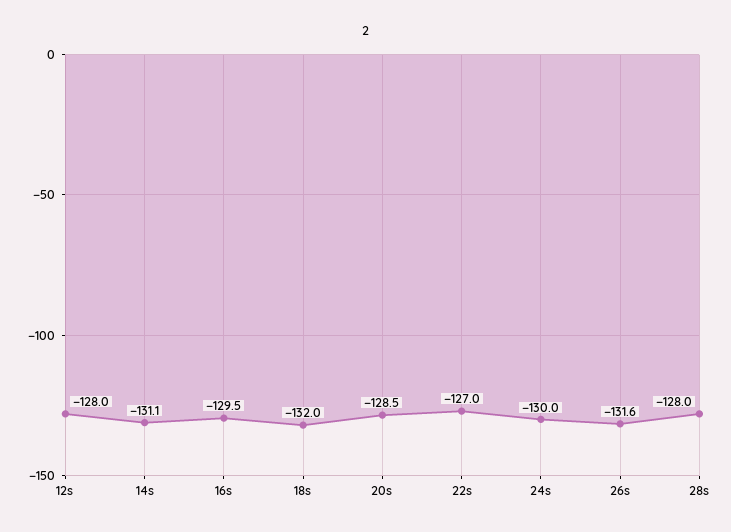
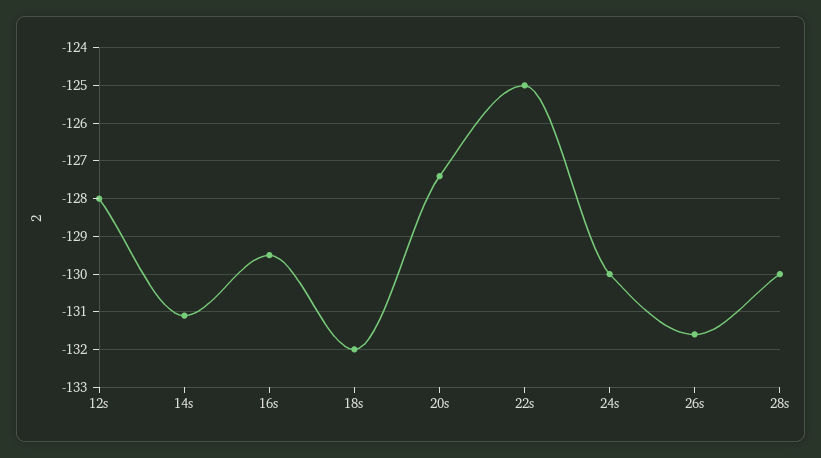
  {
    "12s": -128,
    "14s": -131.1,
    "16s": -129.5,
    "18s": -132,
-   "20s": -128.5,
+   "20s": -127.5,
-   "22s": -127,
+   "22s": -125,
    "24s": -130,
    "26s": -131.6,
-   "28s": -128
+   "28s": -130
  }

